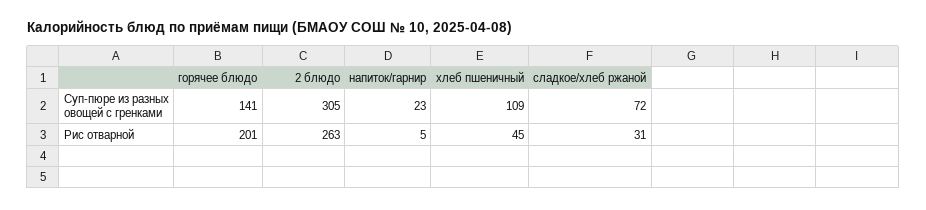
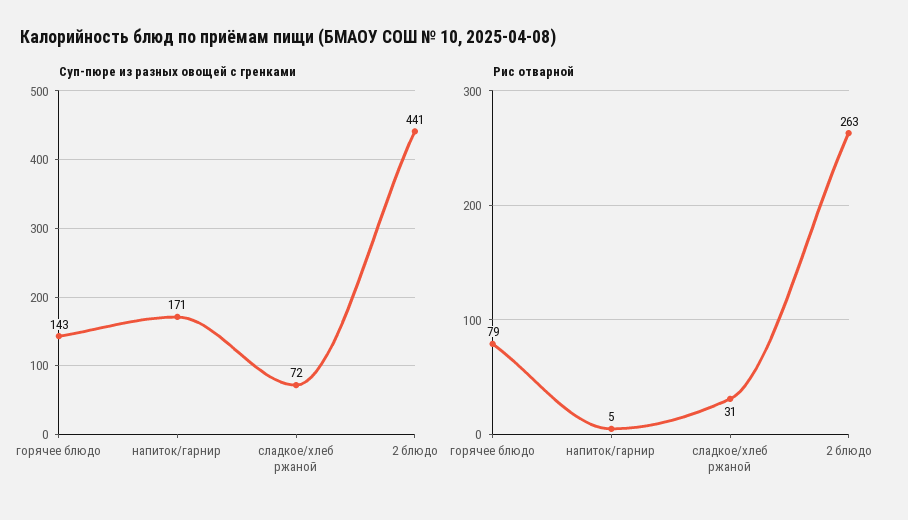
  {
    "Суп-пюре из разных овощей с гренками": {
-     "горячее блюдо": 141,
+     "горячее блюдо": 143,
-     "2 блюдо": 305,
+     "2 блюдо": 441,
-     "напиток/гарнир": 23,
+     "напиток/гарнир": 171,
-     "хлеб пшеничный": 109,
      "сладкое/хлеб ржаной": 72
    },
    "Рис отварной": {
-     "горячее блюдо": 201,
+     "горячее блюдо": 79,
      "2 блюдо": 263,
      "напиток/гарнир": 5,
-     "хлеб пшеничный": 45,
      "сладкое/хлеб ржаной": 31
    }
  }

